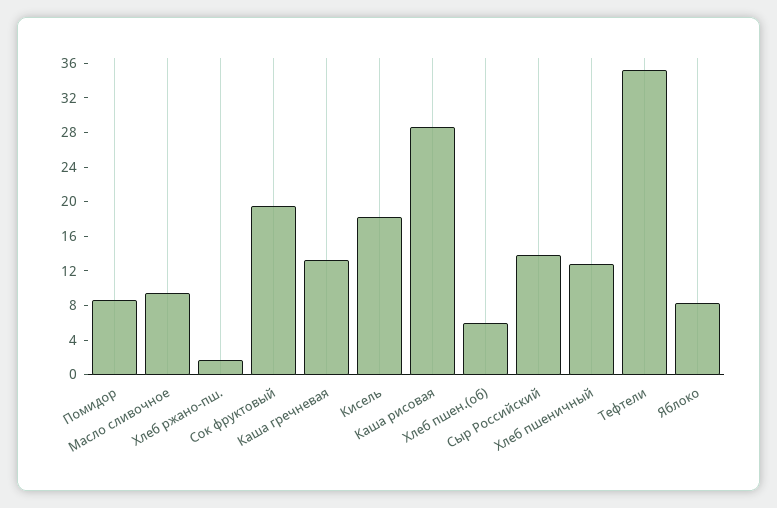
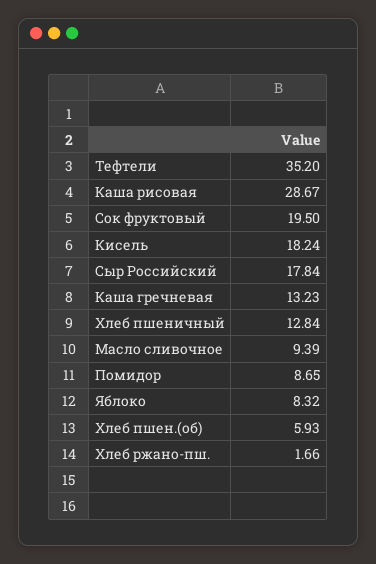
  {
    "Помидор": 8.65,
    "Масло сливочное": 9.39,
    "Хлеб ржано-пш.": 1.66,
    "Сок фруктовый": 19.5,
    "Каша гречневая": 13.23,
    "Кисель": 18.24,
    "Каша рисовая": 28.67,
    "Хлеб пшен.(об)": 5.93,
-   "Сыр Российский": 14,
+   "Сыр Российский": 17.84,
    "Хлеб пшеничный": 12.84,
    "Тефтели": 35.2,
    "Яблоко": 8.32
  }

